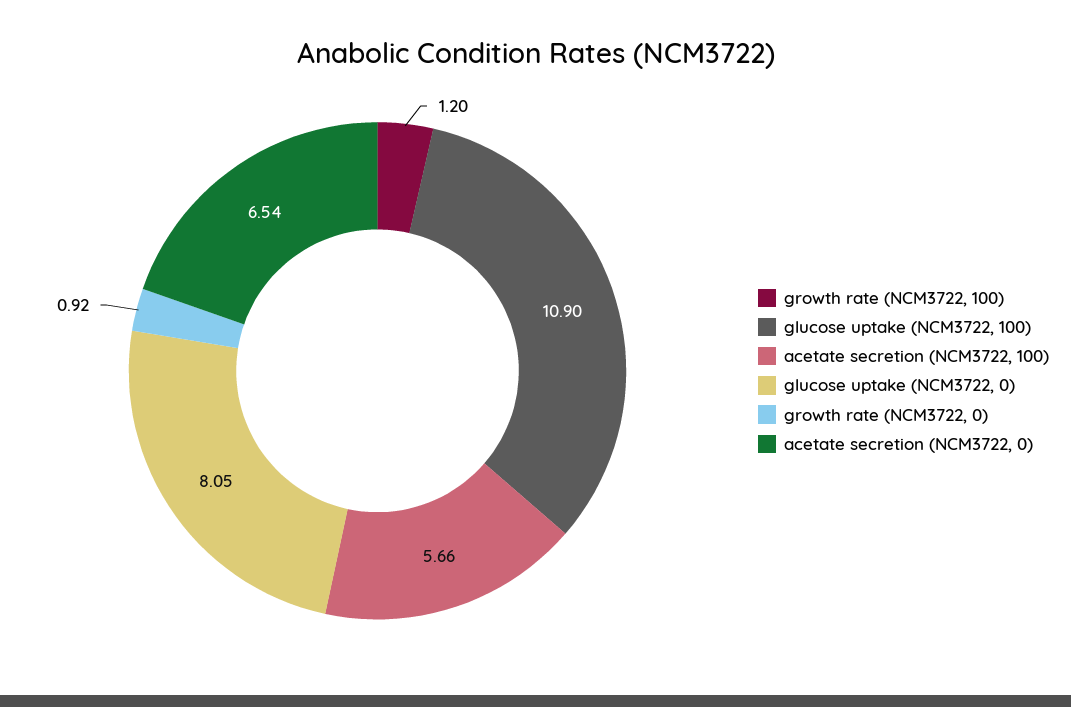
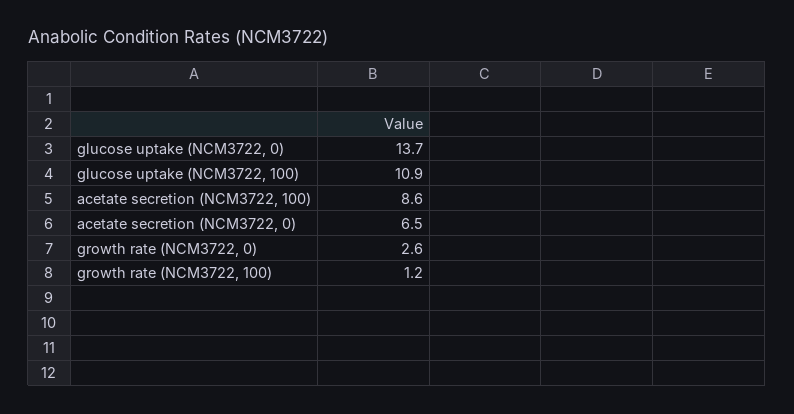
  {
    "growth rate (NCM3722, 100)": 1.2,
    "glucose uptake (NCM3722, 100)": 10.9,
-   "acetate secretion (NCM3722, 100)": 5.66,
+   "acetate secretion (NCM3722, 100)": 8.6,
-   "glucose uptake (NCM3722, 0)": 8.05,
+   "glucose uptake (NCM3722, 0)": 13.7,
-   "growth rate (NCM3722, 0)": 0.92,
+   "growth rate (NCM3722, 0)": 2.6,
    "acetate secretion (NCM3722, 0)": 6.54
  }

